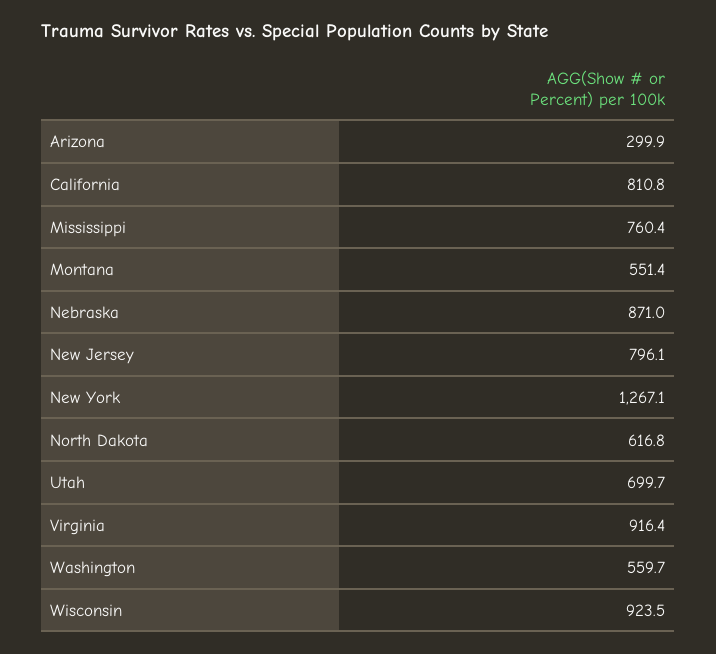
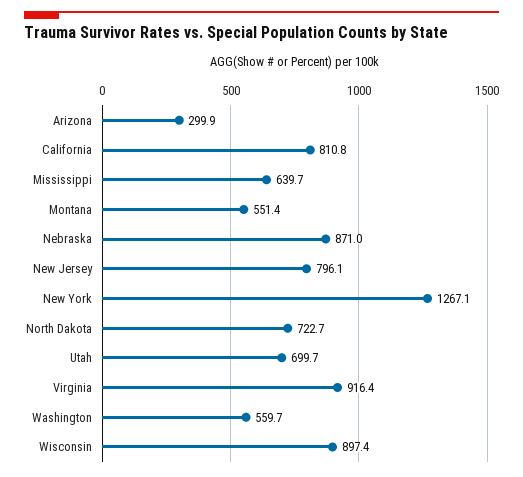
  {
    "Arizona": 299.9,
    "California": 810.8,
-   "Mississippi": 760.4,
+   "Mississippi": 639.7,
    "Montana": 551.4,
    "Nebraska": 871,
    "New Jersey": 796.1,
    "New York": 1267.1,
-   "North Dakota": 616.8,
+   "North Dakota": 722.7,
    "Utah": 699.7,
    "Virginia": 916.4,
    "Washington": 559.7,
-   "Wisconsin": 923.5
+   "Wisconsin": 897.4
  }

